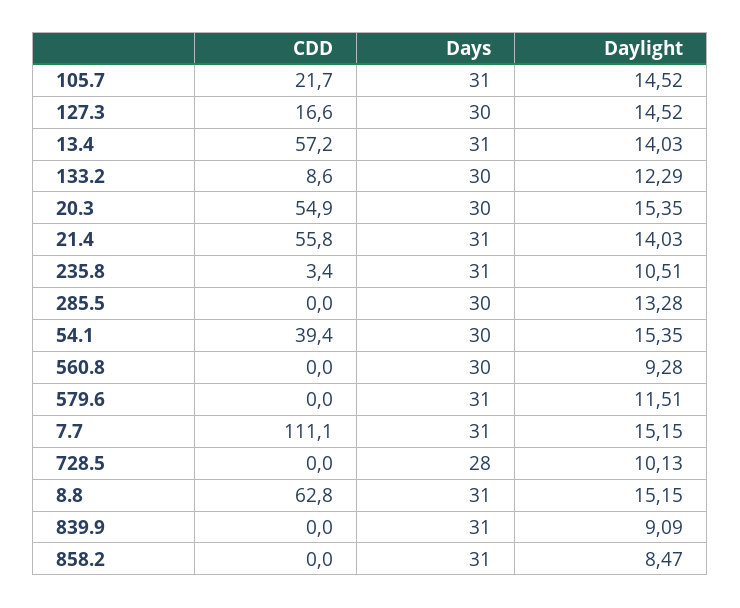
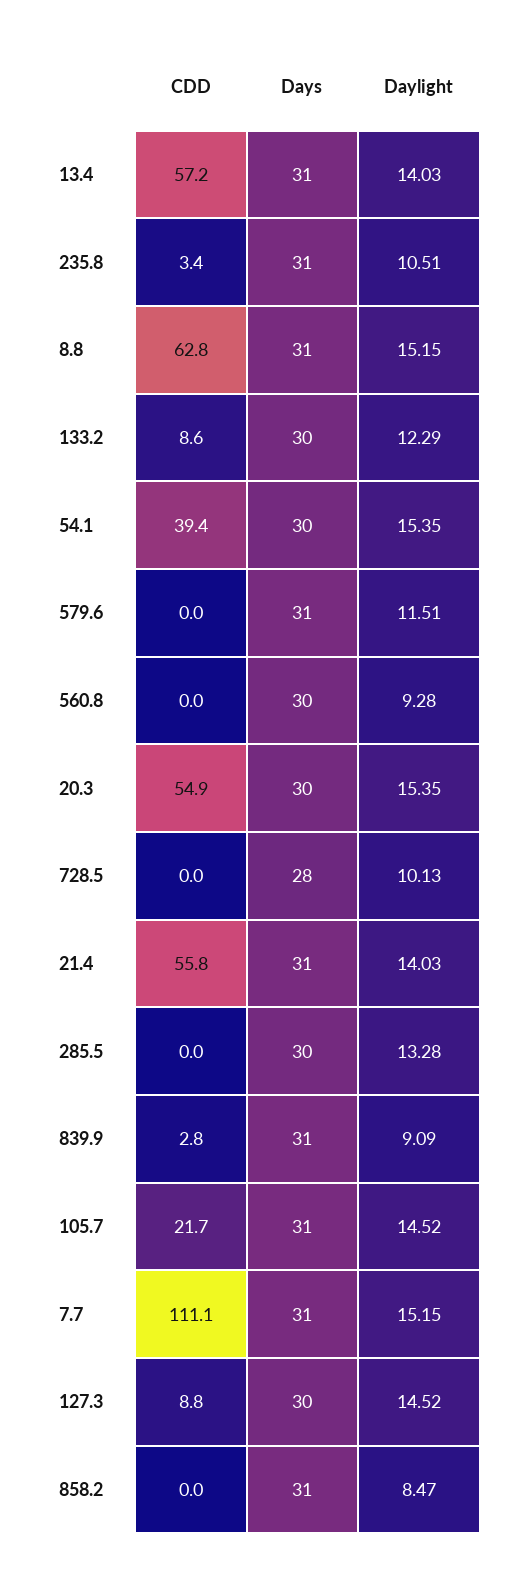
  {
    "CDD": {
      "105.7": 21.7,
-     "127.3": 16.6,
+     "127.3": 8.8,
      "13.4": 57.2,
      "133.2": 8.6,
      "20.3": 54.9,
      "21.4": 55.8,
      "235.8": 3.4,
      "285.5": 0,
      "54.1": 39.4,
      "560.8": 0,
      "579.6": 0,
      "7.7": 111.1,
      "728.5": 0,
      "8.8": 62.8,
-     "839.9": 0,
+     "839.9": 2.8,
      "858.2": 0
    },
    "Days": {
      "105.7": 31,
      "127.3": 30,
      "13.4": 31,
      "133.2": 30,
      "20.3": 30,
      "21.4": 31,
      "235.8": 31,
      "285.5": 30,
      "54.1": 30,
      "560.8": 30,
      "579.6": 31,
      "7.7": 31,
      "728.5": 28,
      "8.8": 31,
      "839.9": 31,
      "858.2": 31
    },
    "Daylight": {
      "105.7": 14.52,
      "127.3": 14.52,
      "13.4": 14.03,
      "133.2": 12.29,
      "20.3": 15.35,
      "21.4": 14.03,
      "235.8": 10.51,
      "285.5": 13.28,
      "54.1": 15.35,
      "560.8": 9.28,
      "579.6": 11.51,
      "7.7": 15.15,
      "728.5": 10.13,
      "8.8": 15.15,
      "839.9": 9.09,
      "858.2": 8.47
    }
  }

